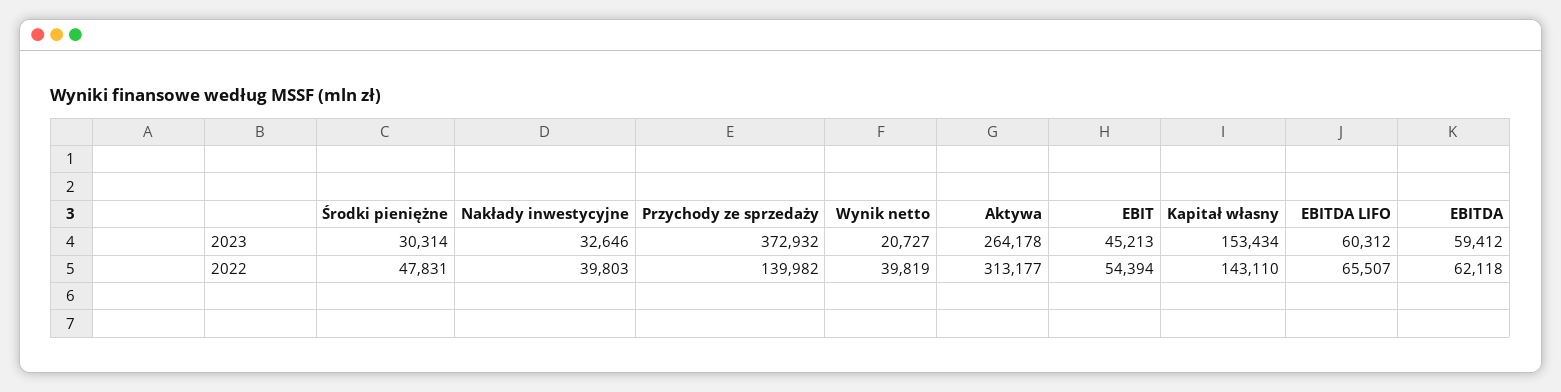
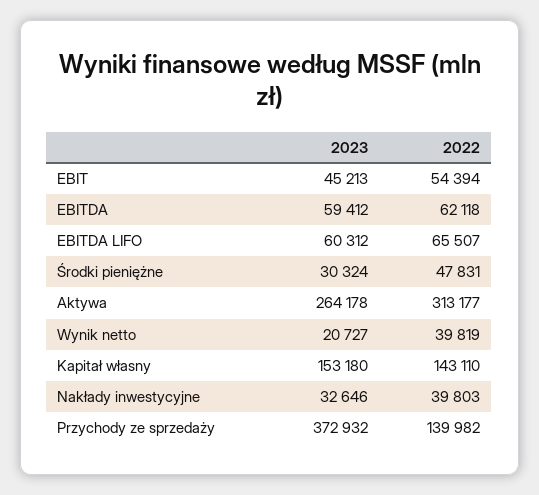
  {
    "Środki pieniężne": {
-     "2023": 30314,
+     "2023": 30324,
      "2022": 47831
    },
    "Nakłady inwestycyjne": {
      "2023": 32646,
      "2022": 39803
    },
    "Przychody ze sprzedaży": {
      "2023": 372932,
      "2022": 139982
    },
    "Wynik netto": {
      "2023": 20727,
      "2022": 39819
    },
    "Aktywa": {
      "2023": 264178,
      "2022": 313177
    },
    "EBIT": {
      "2023": 45213,
      "2022": 54394
    },
    "Kapitał własny": {
-     "2023": 153434,
+     "2023": 153180,
      "2022": 143110
    },
    "EBITDA LIFO": {
      "2023": 60312,
      "2022": 65507
    },
    "EBITDA": {
      "2023": 59412,
      "2022": 62118
    }
  }

